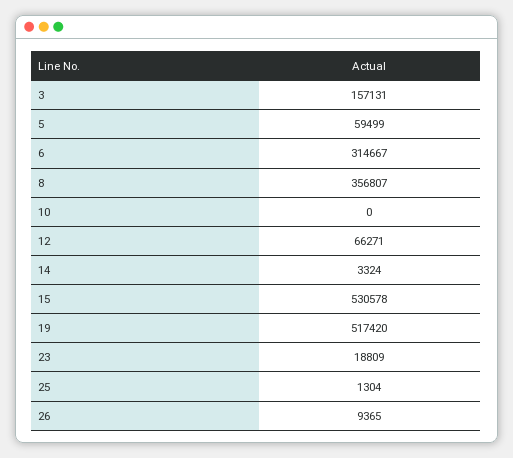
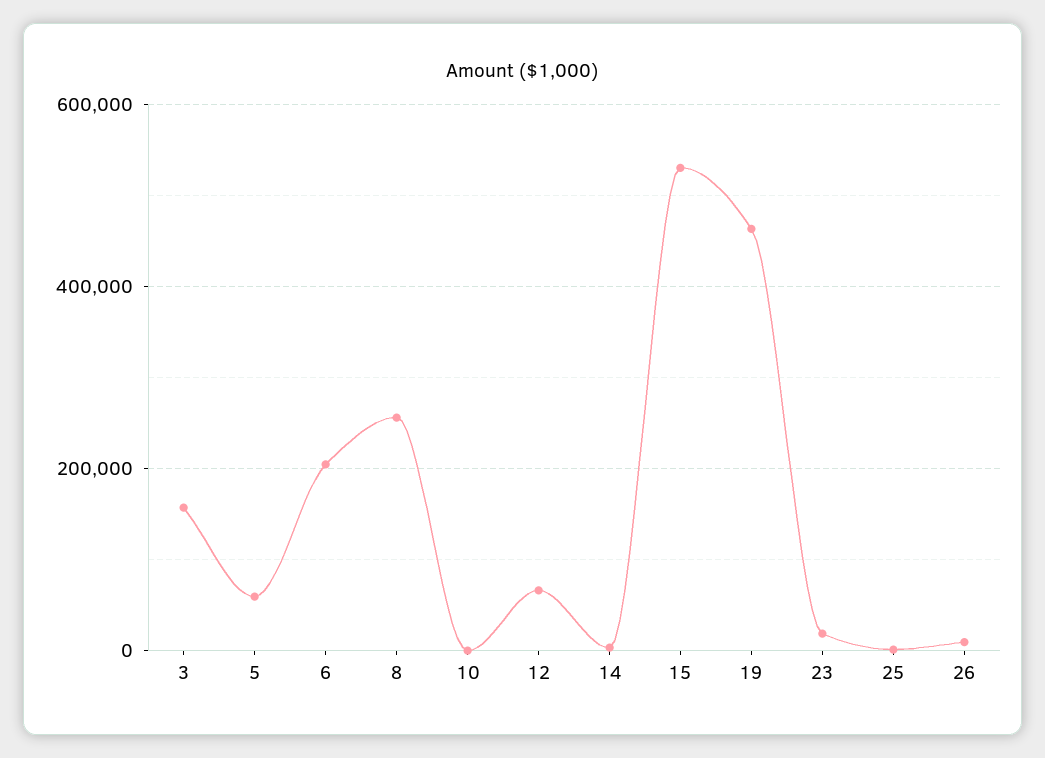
  {
    "3": 157131,
    "5": 59499,
-   "6": 314667,
+   "6": 200000,
-   "8": 356807,
+   "8": 260000,
    "10": 0,
    "12": 66271,
    "14": 3324,
    "15": 530578,
-   "19": 517420,
+   "19": 460000,
    "23": 18809,
    "25": 1304,
    "26": 9365
  }

